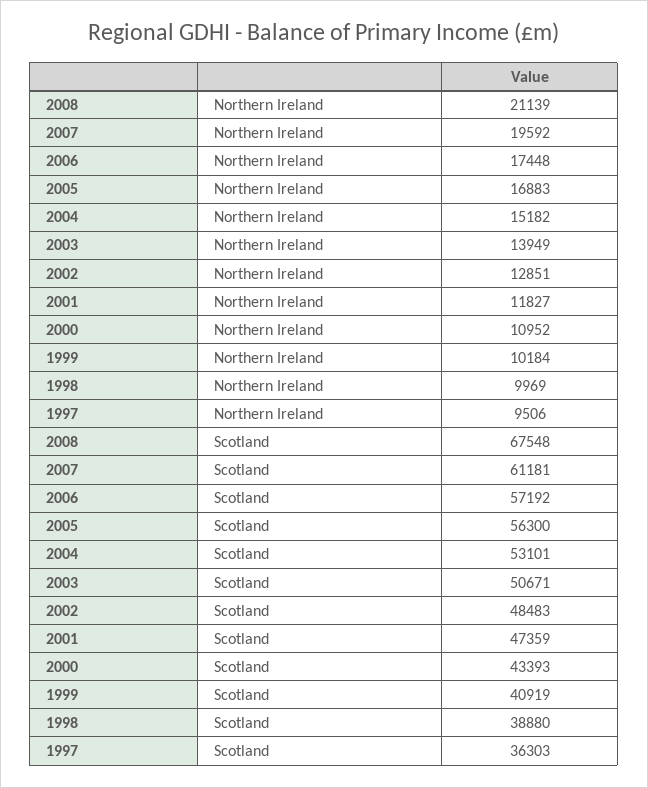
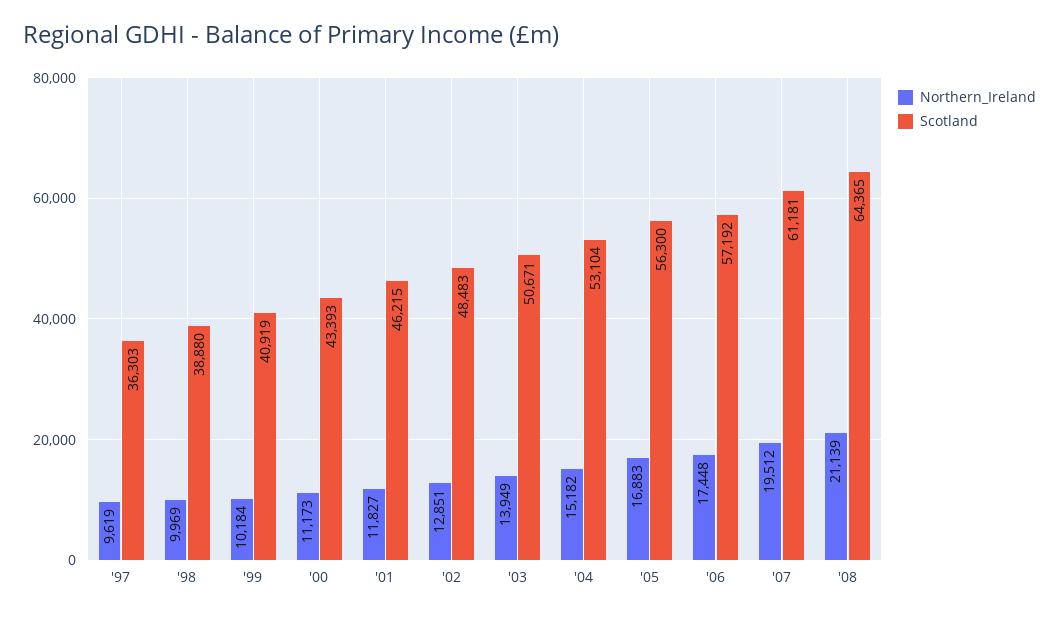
  {
    "Northern Ireland": {
      "2008": 21139,
-     "2007": 19592,
+     "2007": 19512,
      "2006": 17448,
      "2005": 16883,
      "2004": 15182,
      "2003": 13949,
      "2002": 12851,
      "2001": 11827,
-     "2000": 10952,
+     "2000": 11173,
      "1999": 10184,
      "1998": 9969,
-     "1997": 9506
+     "1997": 9619
    },
    "Scotland": {
-     "2008": 67548,
+     "2008": 64365,
      "2007": 61181,
      "2006": 57192,
      "2005": 56300,
-     "2004": 53101,
+     "2004": 53104,
      "2003": 50671,
      "2002": 48483,
-     "2001": 47359,
+     "2001": 46215,
      "2000": 43393,
      "1999": 40919,
      "1998": 38880,
      "1997": 36303
    }
  }

